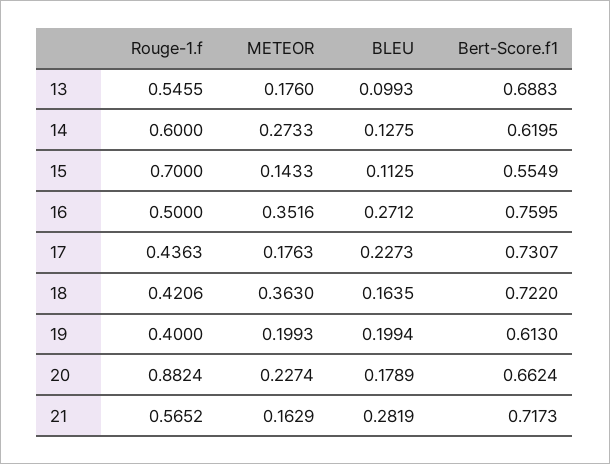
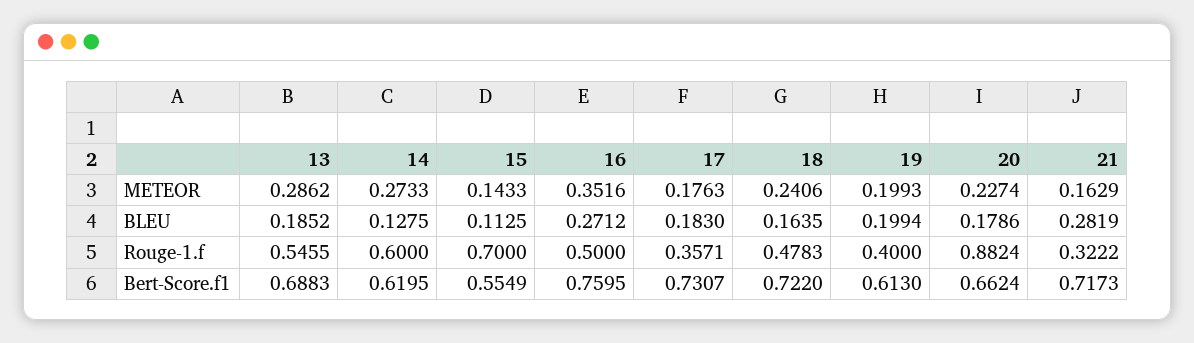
  {
    "Rouge-1.f": {
      "13": 0.5455,
      "14": 0.6,
      "15": 0.7,
      "16": 0.5,
-     "17": 0.4363,
+     "17": 0.3571,
-     "18": 0.4206,
+     "18": 0.4783,
      "19": 0.4,
      "20": 0.8824,
-     "21": 0.5652
+     "21": 0.3222
    },
    "METEOR": {
-     "13": 0.176,
+     "13": 0.2862,
      "14": 0.2733,
      "15": 0.1433,
      "16": 0.3516,
      "17": 0.1763,
-     "18": 0.363,
+     "18": 0.2406,
      "19": 0.1993,
      "20": 0.2274,
      "21": 0.1629
    },
    "BLEU": {
-     "13": 0.0993,
+     "13": 0.1852,
      "14": 0.1275,
      "15": 0.1125,
      "16": 0.2712,
-     "17": 0.2273,
+     "17": 0.183,
      "18": 0.1635,
      "19": 0.1994,
-     "20": 0.1789,
+     "20": 0.1786,
      "21": 0.2819
    },
    "Bert-Score.f1": {
      "13": 0.6883,
      "14": 0.6195,
      "15": 0.5549,
      "16": 0.7595,
      "17": 0.7307,
      "18": 0.722,
      "19": 0.613,
      "20": 0.6624,
      "21": 0.7173
    }
  }

